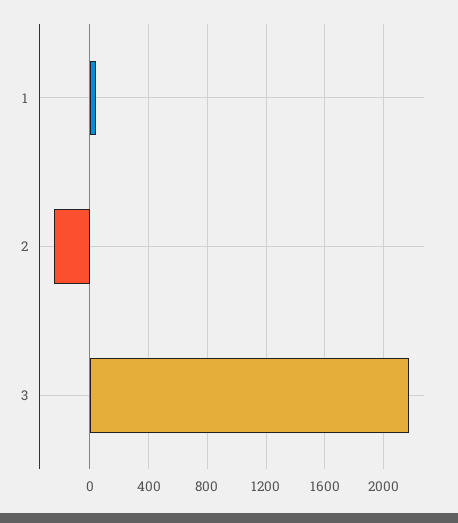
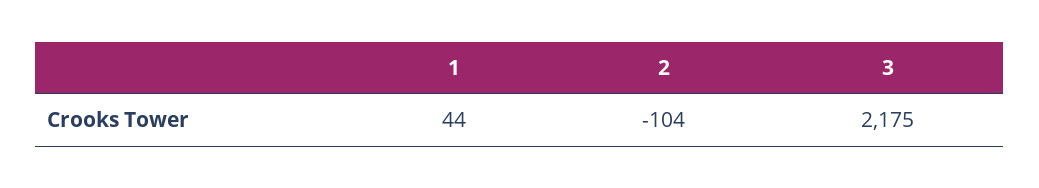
  {
    "1": 44,
-   "2": -250,
+   "2": -104,
    "3": 2175
  }

